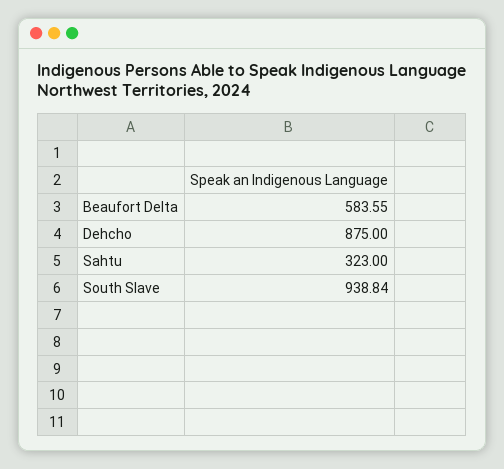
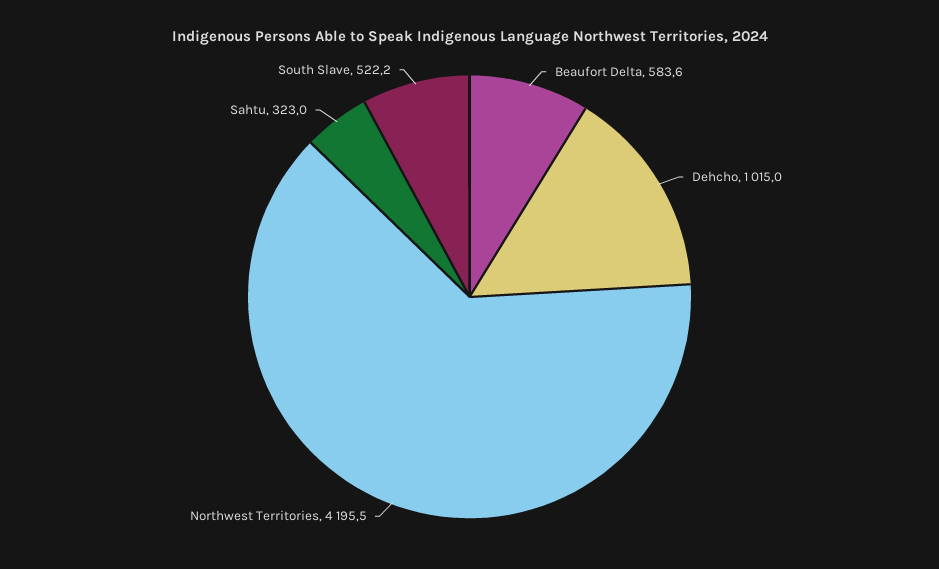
  {
    "Beaufort Delta": 583.55,
-   "Dehcho": 875,
+   "Dehcho": 1015,
    "Sahtu": 323,
-   "South Slave": 938.84
+   "South Slave": 522.2,
+   "Northwest Territories": 4195.5
  }

